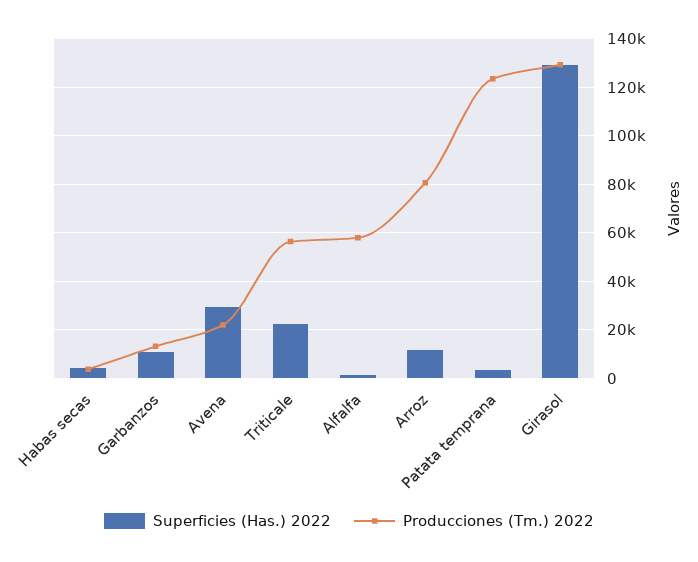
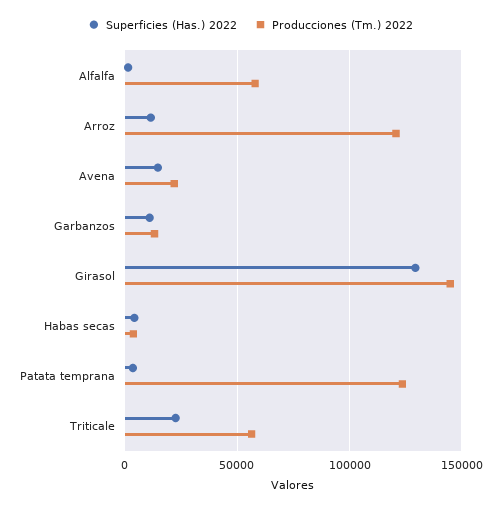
  {
    "Superficies (Has.) 2022": {
      "Habas secas": 5000,
      "Garbanzos": 10000,
-     "Avena": 30000,
+     "Avena": 15000,
      "Triticale": 22500,
      "Alfalfa": 2500,
      "Arroz": 12500,
      "Patata temprana": 2500,
      "Girasol": 130000
    },
    "Producciones (Tm.) 2022": {
      "Habas secas": 5000,
      "Garbanzos": 12500,
      "Avena": 22500,
      "Triticale": 57500,
      "Alfalfa": 57500,
-     "Arroz": 80000,
+     "Arroz": 120000,
      "Patata temprana": 122500,
-     "Girasol": 130000
+     "Girasol": 145000
    }
  }

